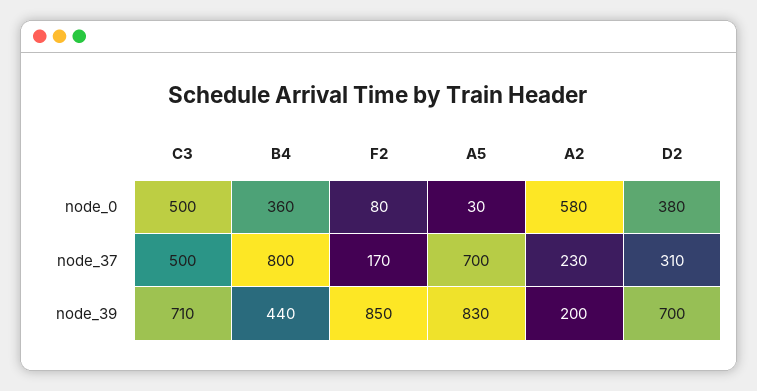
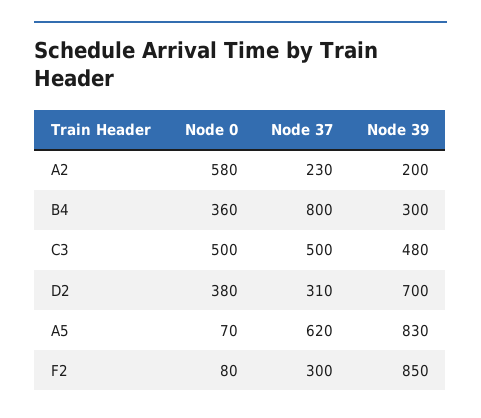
  {
    "C3": {
      "node_0": 500,
      "node_37": 500,
-     "node_39": 710
+     "node_39": 480
    },
    "B4": {
      "node_0": 360,
      "node_37": 800,
-     "node_39": 440
+     "node_39": 300
    },
    "F2": {
      "node_0": 80,
-     "node_37": 170,
+     "node_37": 300,
      "node_39": 850
    },
    "A5": {
-     "node_0": 30,
+     "node_0": 70,
-     "node_37": 700,
+     "node_37": 620,
      "node_39": 830
    },
    "A2": {
      "node_0": 580,
      "node_37": 230,
      "node_39": 200
    },
    "D2": {
      "node_0": 380,
      "node_37": 310,
      "node_39": 700
    }
  }

